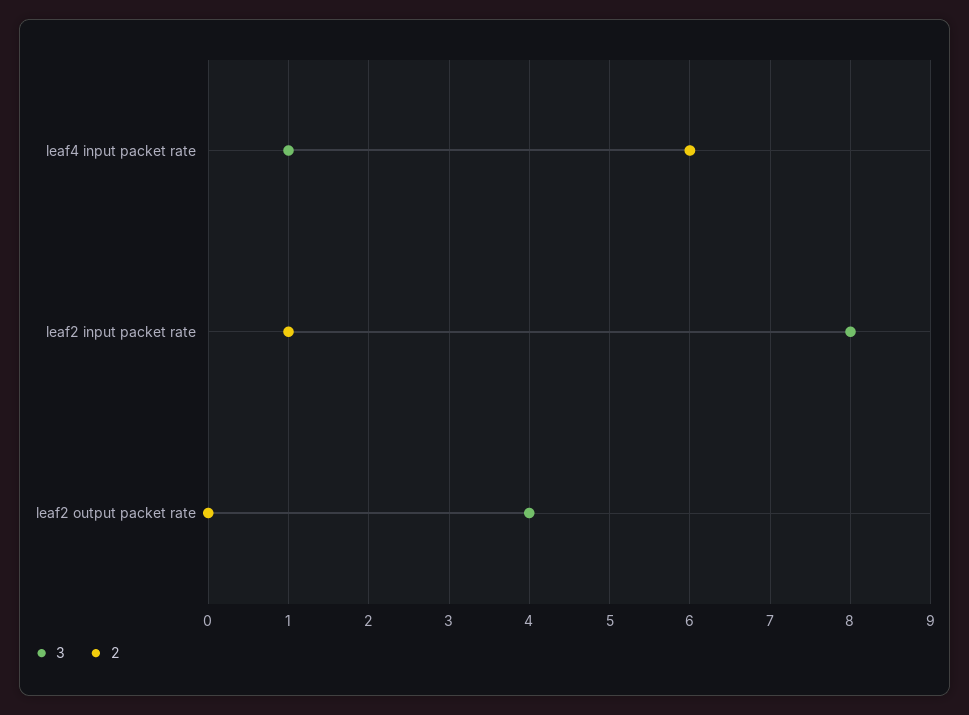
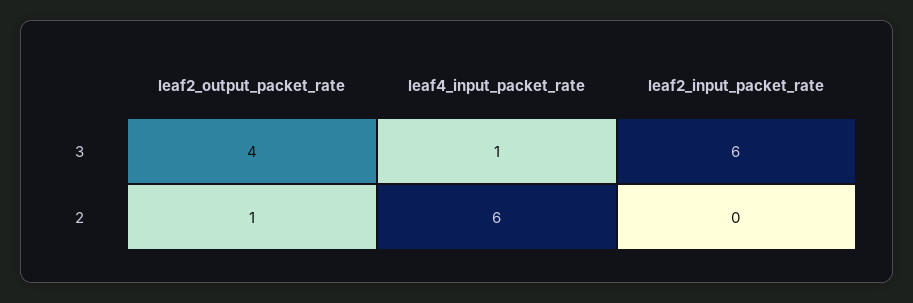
  {
    "3": {
      "leaf4 input packet rate": 1,
-     "leaf2 input packet rate": 8,
+     "leaf2 input packet rate": 6,
      "leaf2 output packet rate": 4
    },
    "2": {
      "leaf4 input packet rate": 6,
-     "leaf2 input packet rate": 1,
+     "leaf2 input packet rate": 0,
-     "leaf2 output packet rate": 0
+     "leaf2 output packet rate": 1
    }
  }

